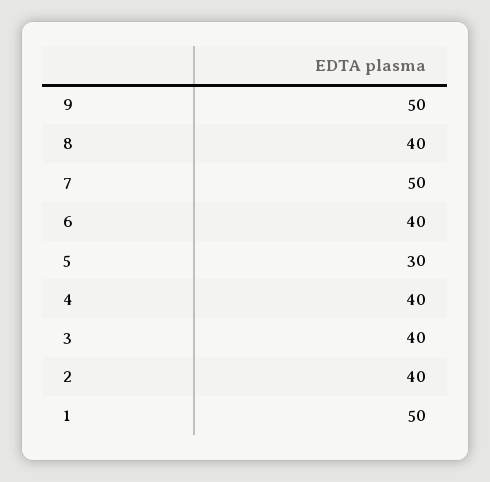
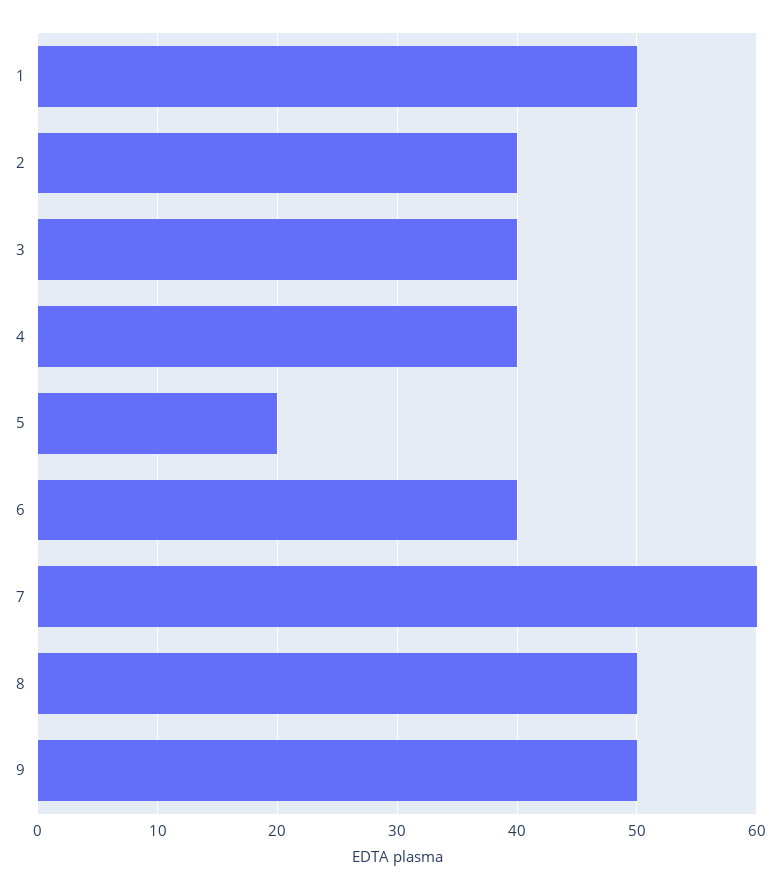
  {
    "9": 50,
-   "8": 40,
+   "8": 50,
-   "7": 50,
+   "7": 60,
    "6": 40,
-   "5": 30,
+   "5": 20,
    "4": 40,
    "3": 40,
    "2": 40,
    "1": 50
  }

